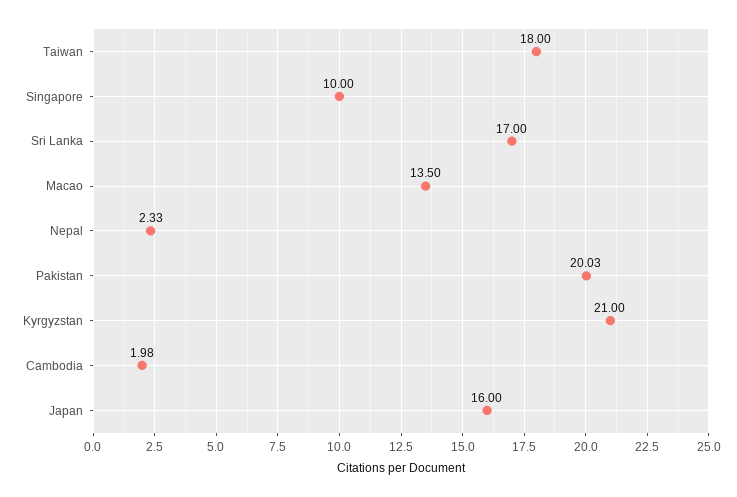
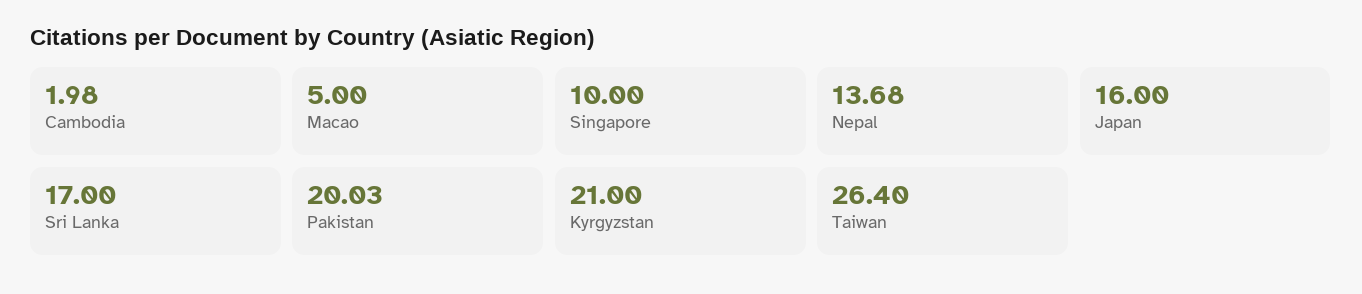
  {
-   "Taiwan": 18,
+   "Taiwan": 26.4,
    "Singapore": 10,
    "Sri Lanka": 17,
-   "Macao": 13.5,
+   "Macao": 5,
-   "Nepal": 2.33,
+   "Nepal": 13.68,
    "Pakistan": 20.03,
    "Kyrgyzstan": 21,
    "Cambodia": 1.98,
    "Japan": 16
  }

